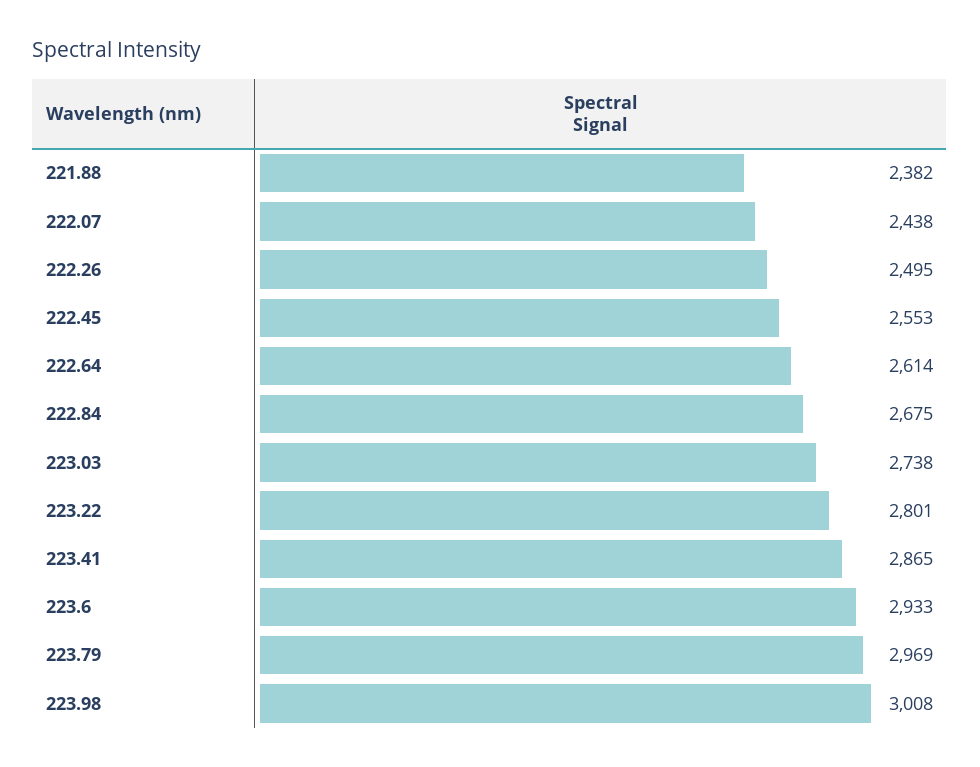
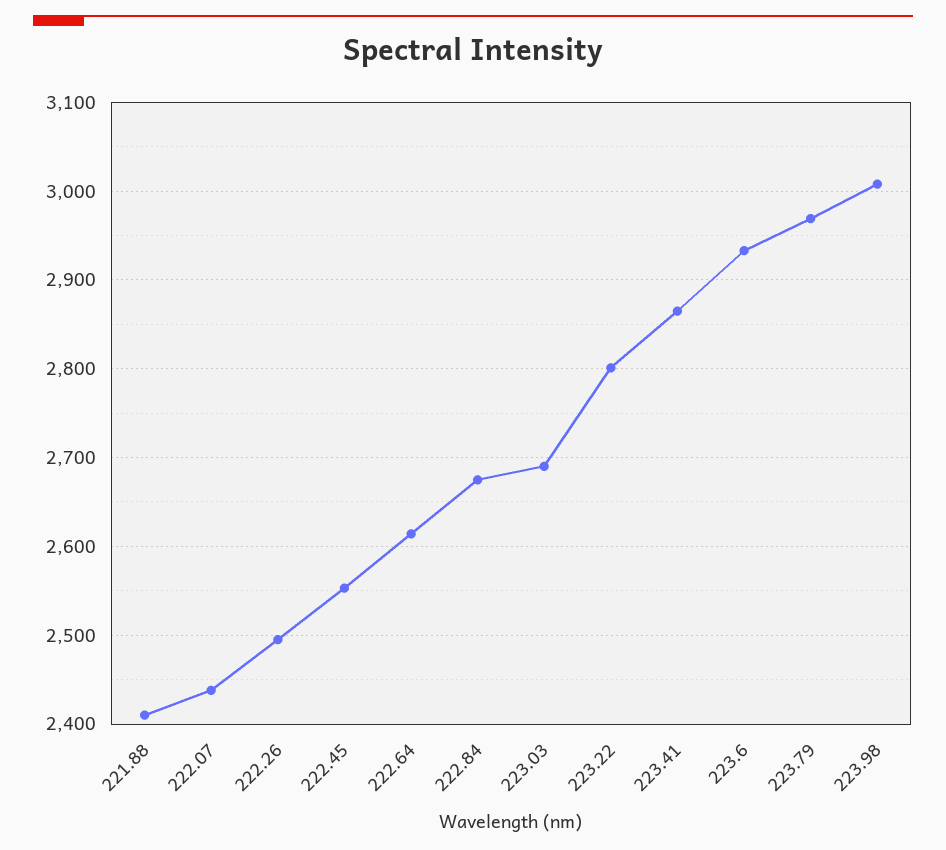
  {
-   "221.88": 2382,
+   "221.88": 2410,
    "222.07": 2438,
    "222.26": 2495,
    "222.45": 2553,
    "222.64": 2614,
    "222.84": 2675,
-   "223.03": 2738,
+   "223.03": 2690,
    "223.22": 2801,
    "223.41": 2865,
    "223.6": 2933,
    "223.79": 2969,
    "223.98": 3008
  }

